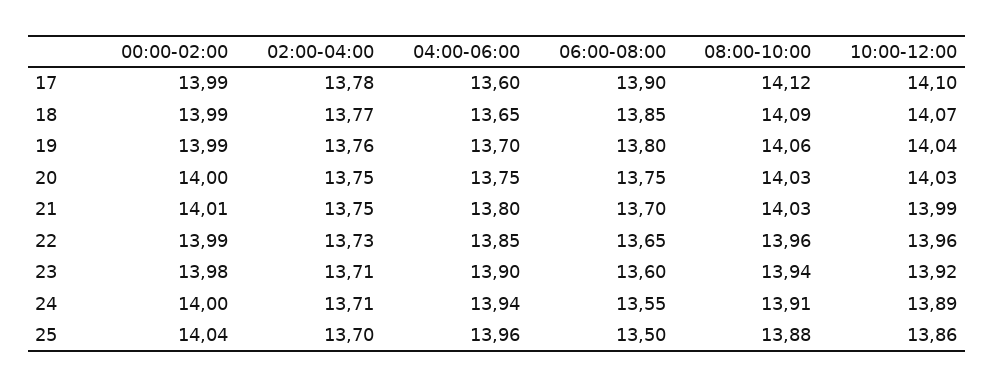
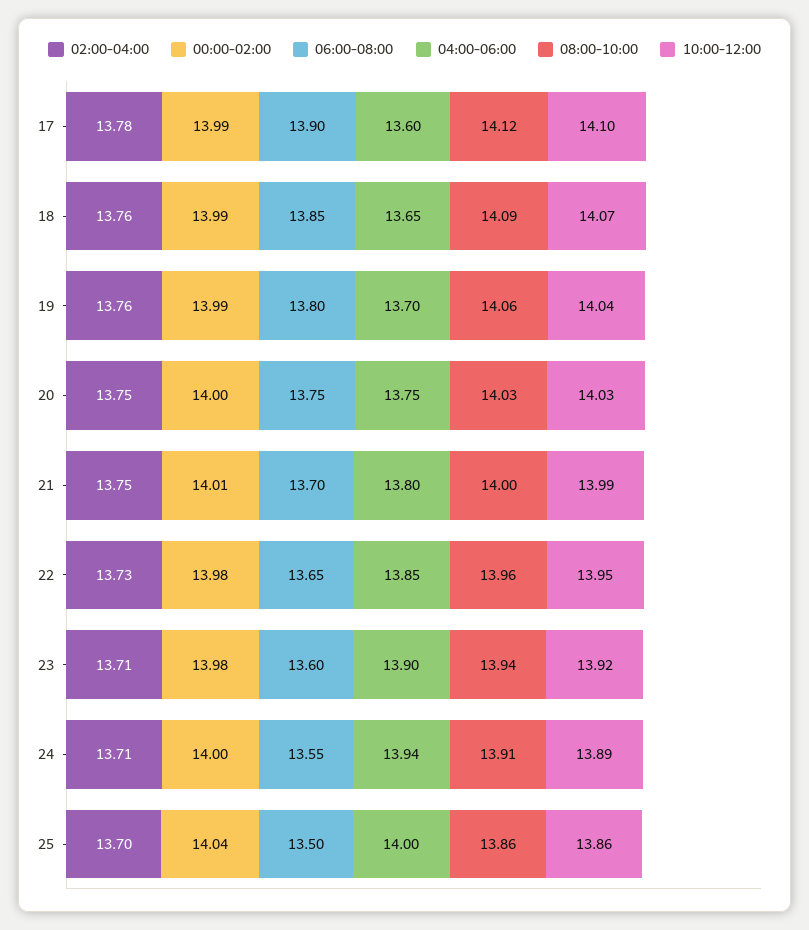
  {
    "00:00-02:00": {
      "17": 13.99,
      "18": 13.99,
      "19": 13.99,
      "20": 14,
      "21": 14.01,
-     "22": 13.99,
+     "22": 13.98,
      "23": 13.98,
      "24": 14,
      "25": 14.04
    },
    "02:00-04:00": {
      "17": 13.78,
-     "18": 13.77,
+     "18": 13.76,
      "19": 13.76,
      "20": 13.75,
      "21": 13.75,
      "22": 13.73,
      "23": 13.71,
      "24": 13.71,
      "25": 13.7
    },
    "04:00-06:00": {
      "17": 13.6,
      "18": 13.65,
      "19": 13.7,
      "20": 13.75,
      "21": 13.8,
      "22": 13.85,
      "23": 13.9,
      "24": 13.94,
-     "25": 13.96
+     "25": 14
    },
    "06:00-08:00": {
      "17": 13.9,
      "18": 13.85,
      "19": 13.8,
      "20": 13.75,
      "21": 13.7,
      "22": 13.65,
      "23": 13.6,
      "24": 13.55,
      "25": 13.5
    },
    "08:00-10:00": {
      "17": 14.12,
      "18": 14.09,
      "19": 14.06,
      "20": 14.03,
-     "21": 14.03,
+     "21": 14,
      "22": 13.96,
      "23": 13.94,
      "24": 13.91,
-     "25": 13.88
+     "25": 13.86
    },
    "10:00-12:00": {
      "17": 14.1,
      "18": 14.07,
      "19": 14.04,
      "20": 14.03,
      "21": 13.99,
-     "22": 13.96,
+     "22": 13.95,
      "23": 13.92,
      "24": 13.89,
      "25": 13.86
    }
  }

